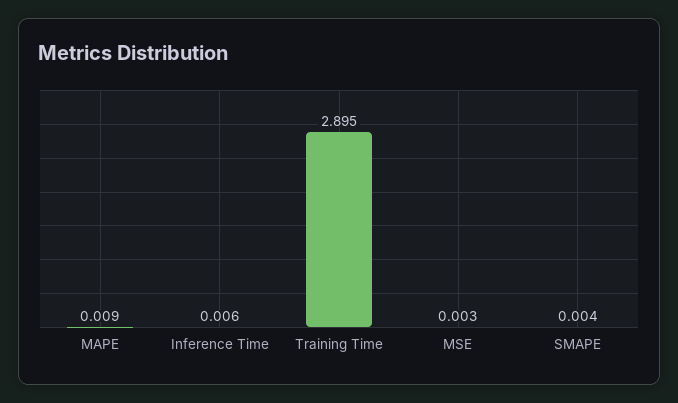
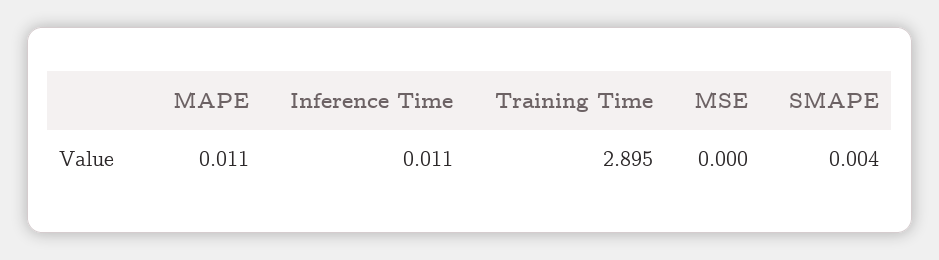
  {
-   "MAPE": 0.009,
+   "MAPE": 0.011,
-   "Inference Time": 0.006,
+   "Inference Time": 0.011,
    "Training Time": 2.895,
-   "MSE": 0.003,
+   "MSE": 0,
    "SMAPE": 0.004
  }

